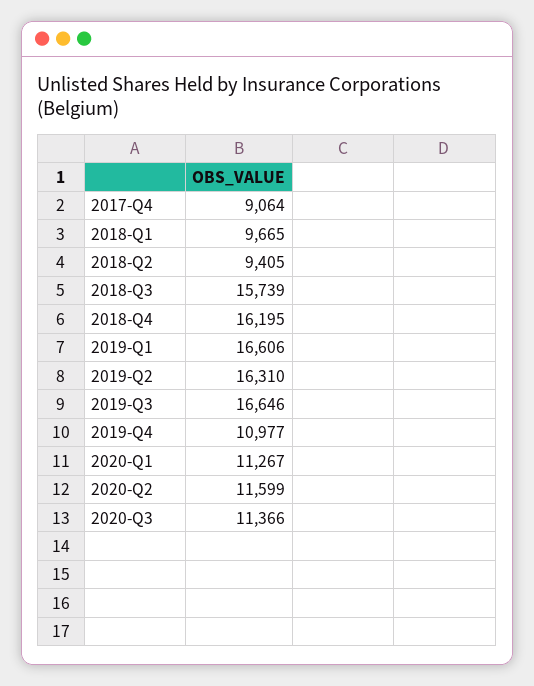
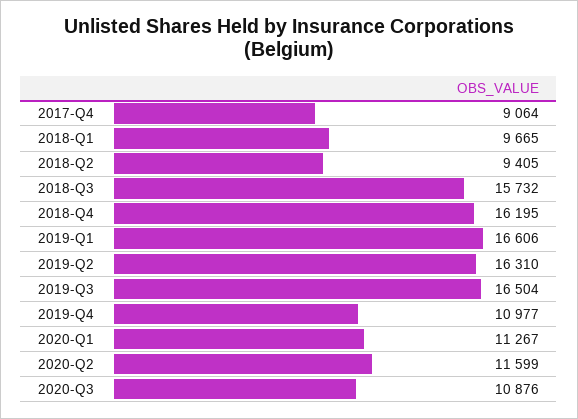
  {
    "2017-Q4": 9064,
    "2018-Q1": 9665,
    "2018-Q2": 9405,
-   "2018-Q3": 15739,
+   "2018-Q3": 15732,
    "2018-Q4": 16195,
    "2019-Q1": 16606,
    "2019-Q2": 16310,
-   "2019-Q3": 16646,
+   "2019-Q3": 16504,
    "2019-Q4": 10977,
    "2020-Q1": 11267,
    "2020-Q2": 11599,
-   "2020-Q3": 11366
+   "2020-Q3": 10876
  }

